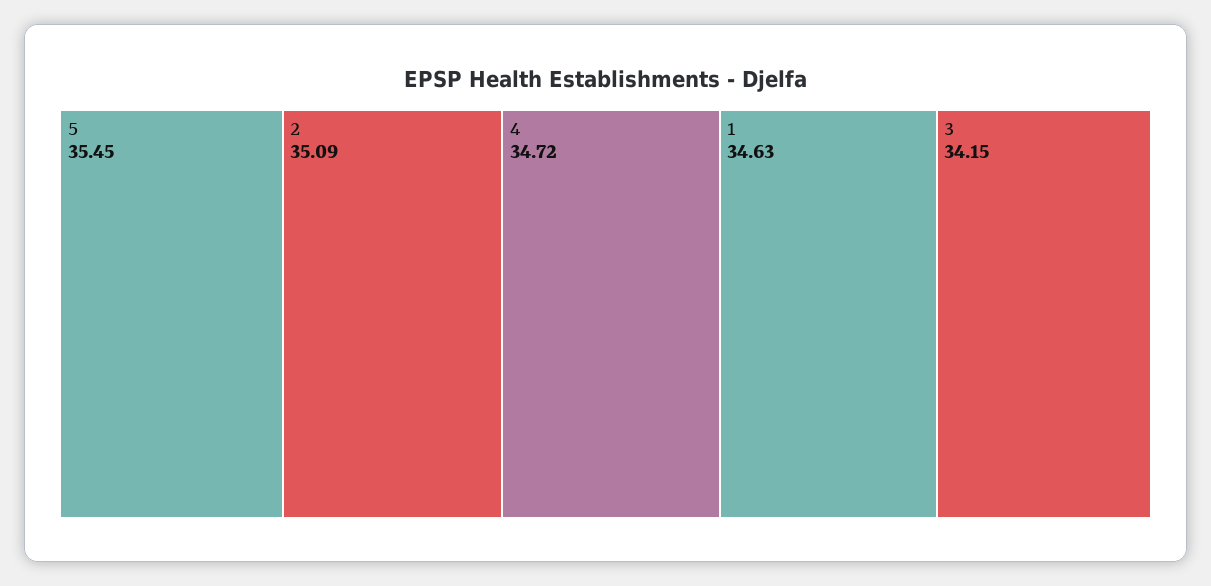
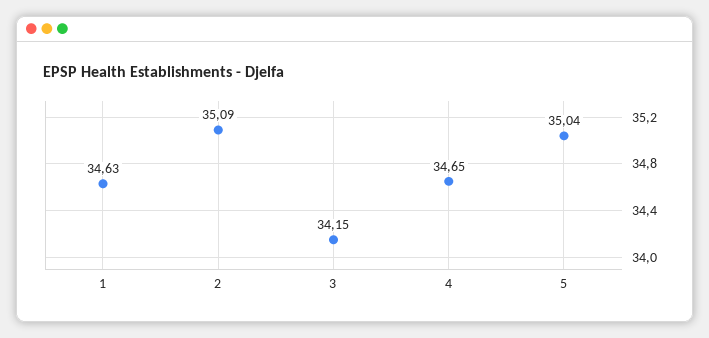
  {
-   "5": 35.45,
+   "5": 35.04,
    "2": 35.09,
-   "4": 34.72,
+   "4": 34.65,
    "1": 34.63,
    "3": 34.15
  }

